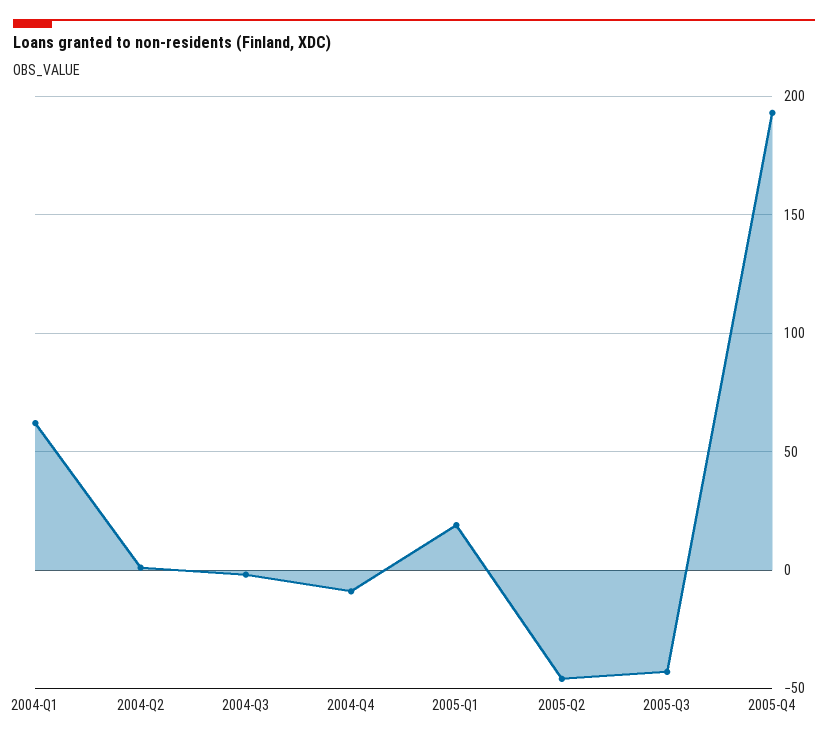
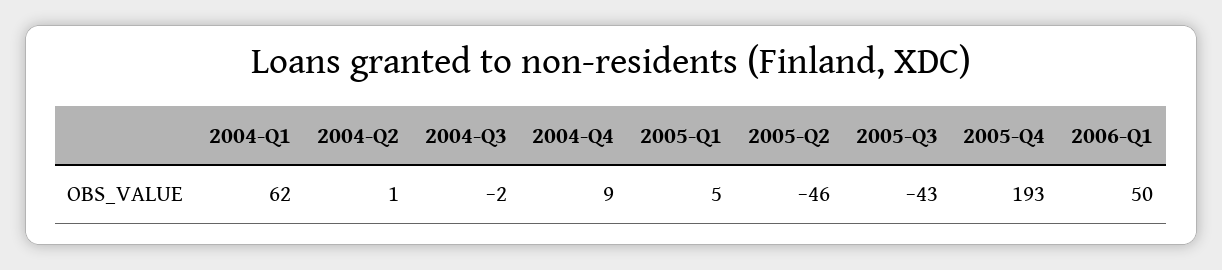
  {
    "2004-Q1": 62,
    "2004-Q2": 1,
    "2004-Q3": -2,
-   "2004-Q4": -10,
+   "2004-Q4": 9,
-   "2005-Q1": 20,
+   "2005-Q1": 5,
    "2005-Q2": -46,
    "2005-Q3": -43,
-   "2005-Q4": 193
+   "2005-Q4": 193,
+   "2006-Q1": 50
  }

